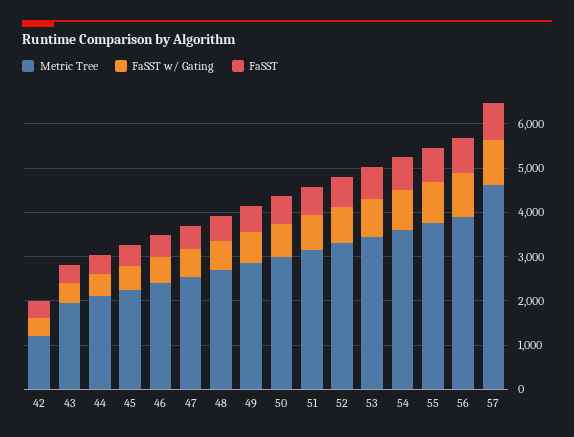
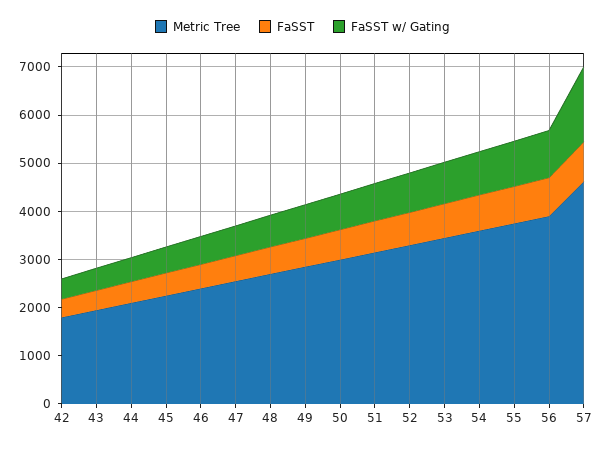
  {
    "Metric Tree": {
-     "42": 1200,
+     "42": 1800,
      "43": 2000,
      "44": 2200,
      "45": 2200,
      "46": 2400,
      "47": 2600,
      "48": 2800,
      "49": 2800,
      "50": 3000,
      "51": 3200,
      "52": 3400,
      "53": 3400,
      "54": 3600,
      "55": 3800,
      "56": 4000,
      "57": 4600
    },
    "FaSST w/ Gating": {
      "42": 400,
      "43": 400,
      "44": 600,
      "45": 600,
      "46": 600,
      "47": 600,
      "48": 600,
      "49": 800,
      "50": 800,
      "51": 800,
      "52": 800,
      "53": 800,
      "54": 1000,
      "55": 1000,
      "56": 1000,
-     "57": 1000
+     "57": 1600
    },
    "FaSST": {
      "42": 400,
      "43": 400,
      "44": 400,
      "45": 400,
      "46": 600,
      "47": 600,
      "48": 600,
      "49": 600,
      "50": 600,
      "51": 600,
      "52": 600,
      "53": 800,
      "54": 800,
      "55": 800,
      "56": 800,
      "57": 800
    }
  }

